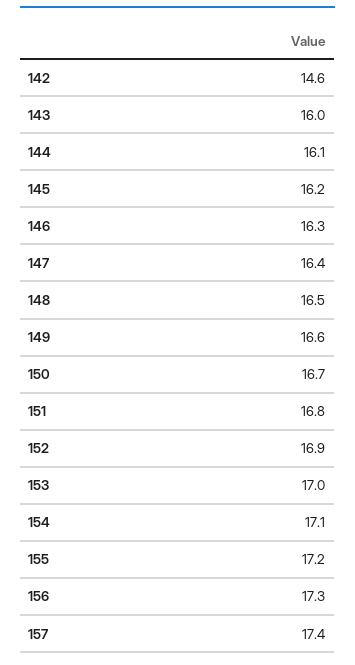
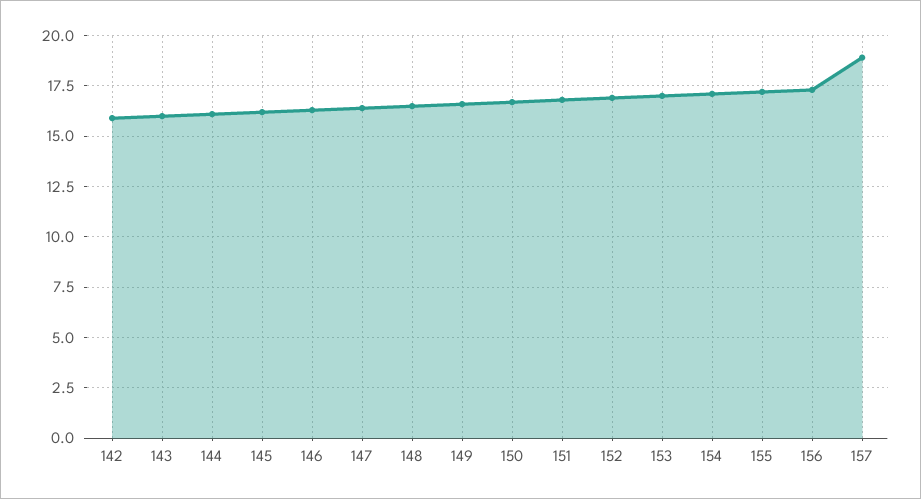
  {
-   "142": 14.6,
+   "142": 16,
    "143": 16,
    "144": 16.1,
    "145": 16.2,
    "146": 16.3,
    "147": 16.4,
    "148": 16.5,
    "149": 16.6,
    "150": 16.7,
    "151": 16.8,
    "152": 16.9,
    "153": 17,
    "154": 17.1,
    "155": 17.2,
    "156": 17.3,
-   "157": 17.4
+   "157": 19
  }

